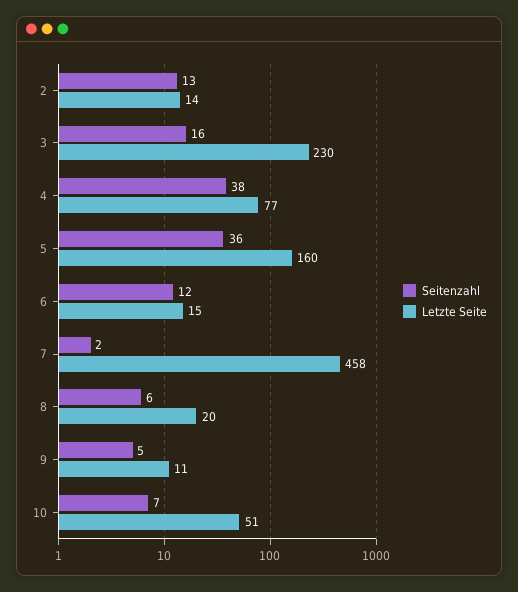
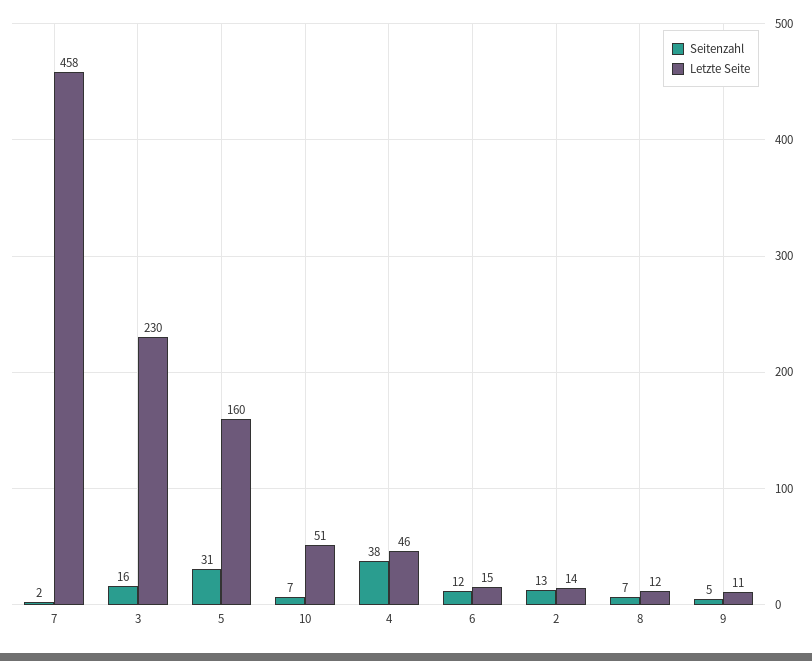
  {
    "Seitenzahl": {
      "2": 13,
      "3": 16,
      "4": 38,
-     "5": 36,
+     "5": 31,
      "6": 12,
      "7": 2,
-     "8": 6,
+     "8": 7,
      "9": 5,
      "10": 7
    },
    "Letzte Seite": {
      "2": 14,
      "3": 230,
-     "4": 77,
+     "4": 46,
      "5": 160,
      "6": 15,
      "7": 458,
-     "8": 20,
+     "8": 12,
      "9": 11,
      "10": 51
    }
  }

